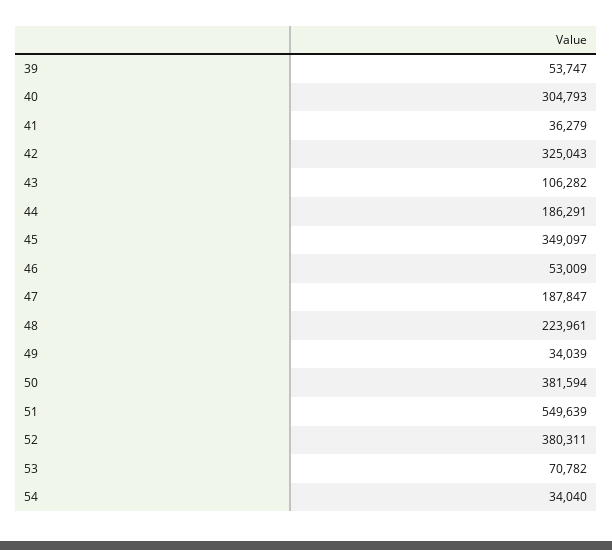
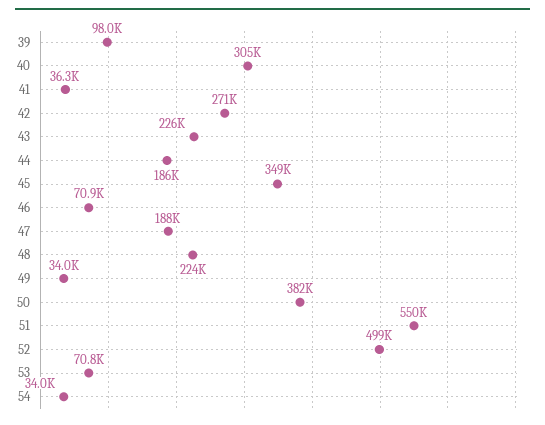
  {
-   "39": 53747,
+   "39": 98000,
    "40": 304793,
    "41": 36279,
-   "42": 325043,
+   "42": 271000,
-   "43": 106282,
+   "43": 226000,
    "44": 186291,
    "45": 349097,
-   "46": 53009,
+   "46": 70900,
    "47": 187847,
    "48": 223961,
    "49": 34039,
    "50": 381594,
    "51": 549639,
-   "52": 380311,
+   "52": 499000,
    "53": 70782,
    "54": 34040
  }

